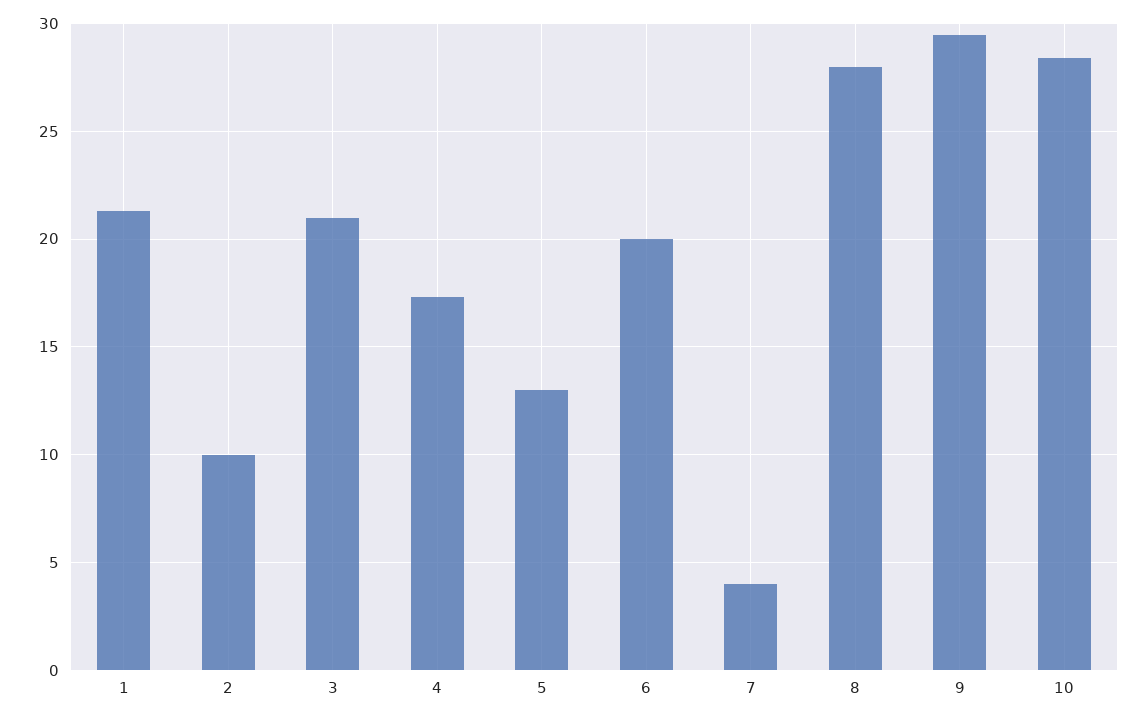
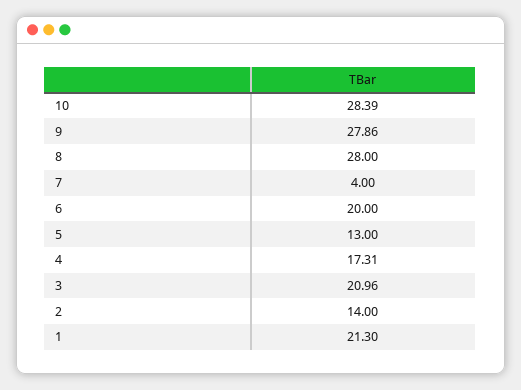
  {
    "1": 21.3,
-   "2": 10,
+   "2": 14,
    "3": 20.96,
    "4": 17.31,
    "5": 13,
    "6": 20,
    "7": 4,
    "8": 28,
-   "9": 29.5,
+   "9": 27.86,
    "10": 28.39
  }

